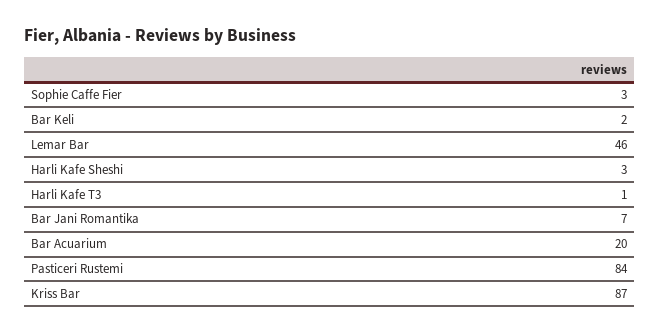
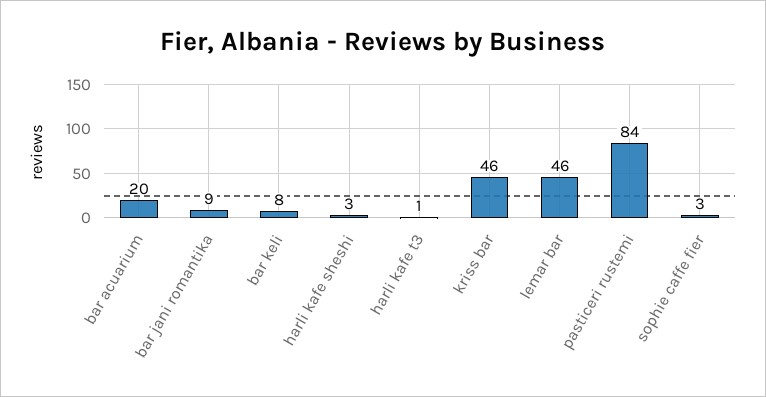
  {
    "Sophie Caffe Fier": 3,
-   "Bar Keli": 2,
+   "Bar Keli": 8,
    "Lemar Bar": 46,
    "Harli Kafe Sheshi": 3,
    "Harli Kafe T3": 1,
-   "Bar Jani Romantika": 7,
+   "Bar Jani Romantika": 9,
    "Bar Acuarium": 20,
    "Pasticeri Rustemi": 84,
-   "Kriss Bar": 87
+   "Kriss Bar": 46
  }

